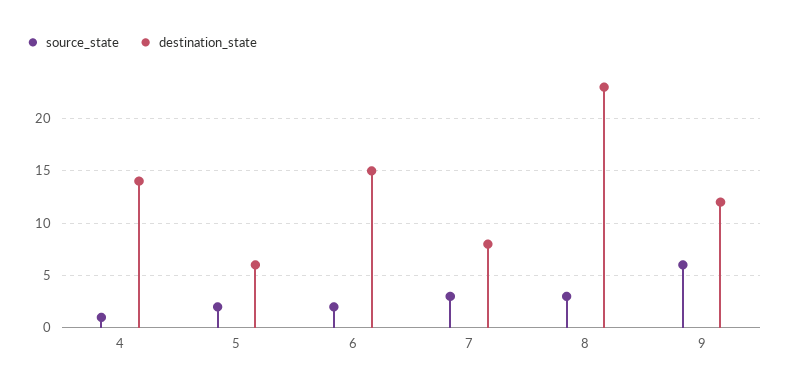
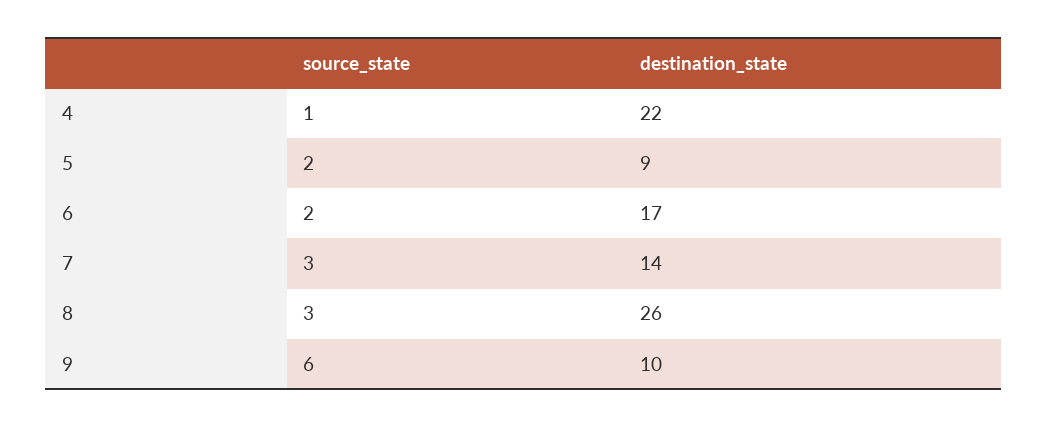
  {
    "source_state": {
      "4": 1,
      "5": 2,
      "6": 2,
      "7": 3,
      "8": 3,
      "9": 6
    },
    "destination_state": {
-     "4": 14,
+     "4": 22,
-     "5": 6,
+     "5": 9,
-     "6": 15,
+     "6": 17,
-     "7": 8,
+     "7": 14,
-     "8": 23,
+     "8": 26,
-     "9": 12
+     "9": 10
    }
  }

